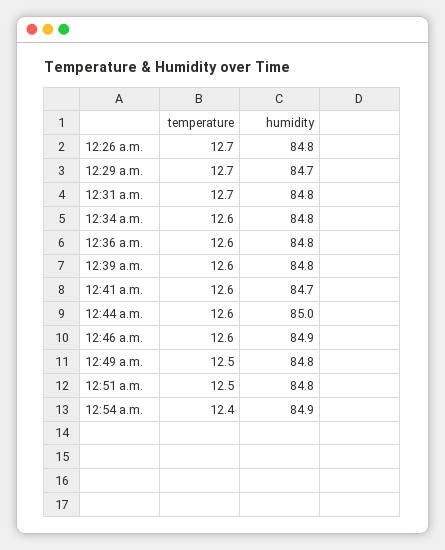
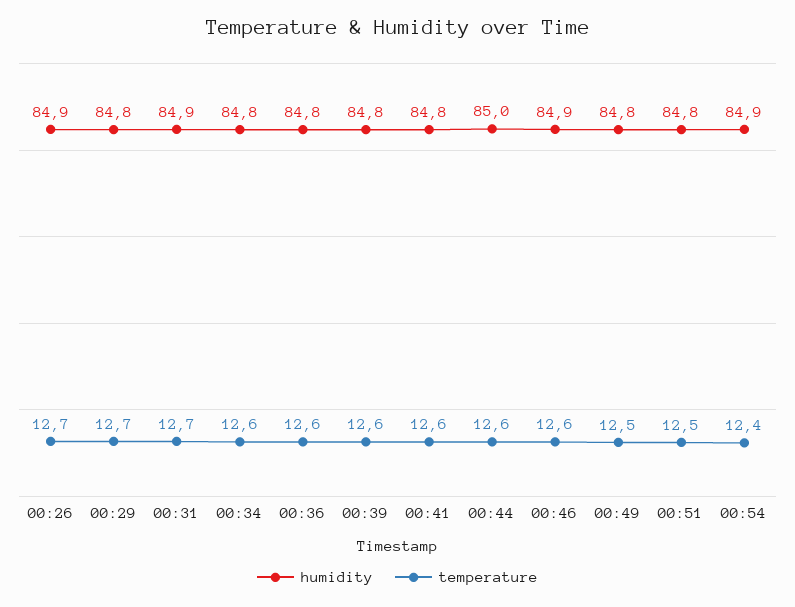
  {
    "temperature": {
      "12:26 a.m.": 12.7,
      "12:29 a.m.": 12.7,
      "12:31 a.m.": 12.7,
      "12:34 a.m.": 12.6,
      "12:36 a.m.": 12.6,
      "12:39 a.m.": 12.6,
      "12:41 a.m.": 12.6,
      "12:44 a.m.": 12.6,
      "12:46 a.m.": 12.6,
      "12:49 a.m.": 12.5,
      "12:51 a.m.": 12.5,
      "12:54 a.m.": 12.4
    },
    "humidity": {
-     "12:26 a.m.": 84.8,
+     "12:26 a.m.": 84.9,
-     "12:29 a.m.": 84.7,
+     "12:29 a.m.": 84.8,
-     "12:31 a.m.": 84.8,
+     "12:31 a.m.": 84.9,
      "12:34 a.m.": 84.8,
      "12:36 a.m.": 84.8,
      "12:39 a.m.": 84.8,
-     "12:41 a.m.": 84.7,
+     "12:41 a.m.": 84.8,
      "12:44 a.m.": 85,
      "12:46 a.m.": 84.9,
      "12:49 a.m.": 84.8,
      "12:51 a.m.": 84.8,
      "12:54 a.m.": 84.9
    }
  }

